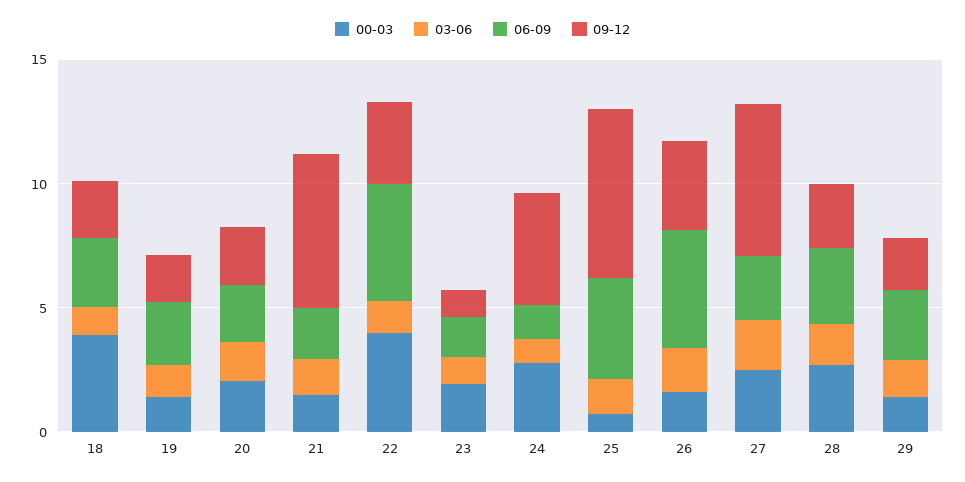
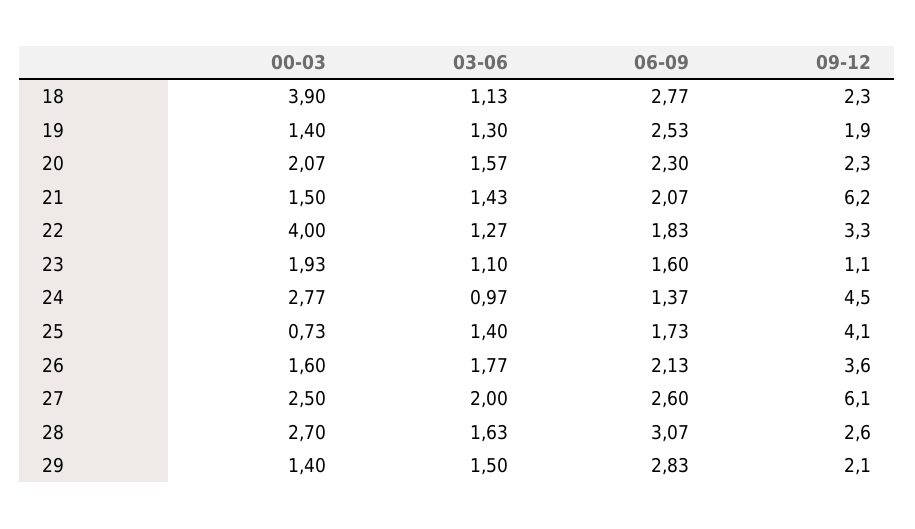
  {
    "00-03": {
      "18": 3.9,
      "19": 1.4,
      "20": 2.07,
      "21": 1.5,
      "22": 4,
      "23": 1.93,
      "24": 2.77,
      "25": 0.73,
      "26": 1.6,
      "27": 2.5,
      "28": 2.7,
      "29": 1.4
    },
    "03-06": {
      "18": 1.13,
      "19": 1.3,
      "20": 1.57,
      "21": 1.43,
      "22": 1.27,
      "23": 1.1,
      "24": 0.97,
      "25": 1.4,
      "26": 1.77,
      "27": 2,
      "28": 1.63,
      "29": 1.5
    },
    "06-09": {
      "18": 2.77,
      "19": 2.53,
      "20": 2.3,
      "21": 2.07,
-     "22": 5,
+     "22": 1.83,
      "23": 1.6,
      "24": 1.37,
-     "25": 4,
+     "25": 1.73,
-     "26": 5,
+     "26": 2.13,
      "27": 2.6,
      "28": 3.07,
      "29": 2.83
    },
    "09-12": {
      "18": 2.3,
      "19": 1.9,
      "20": 2.3,
      "21": 6.2,
      "22": 3.3,
      "23": 1.1,
      "24": 4.5,
-     "25": 7,
+     "25": 4.1,
      "26": 3.6,
      "27": 6.1,
      "28": 2.6,
      "29": 2.1
    }
  }

